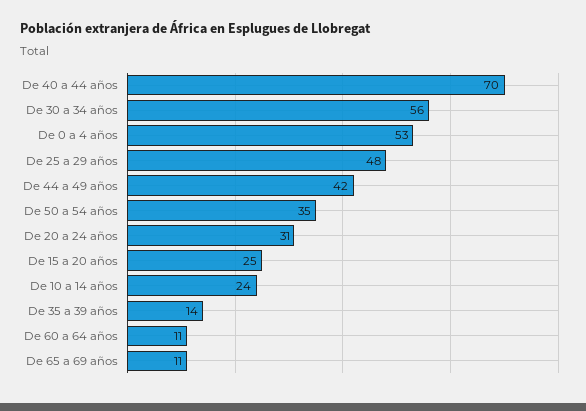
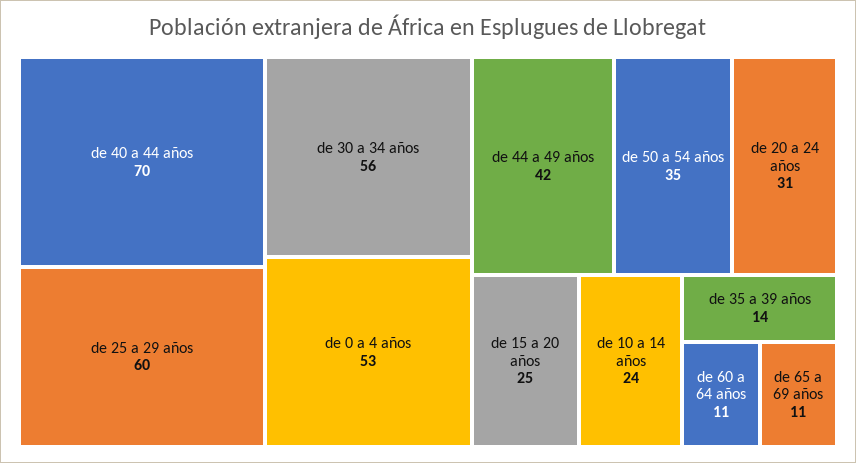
  {
    "De 40 a 44 años": 70,
    "De 30 a 34 años": 56,
    "De 0 a 4 años": 53,
-   "De 25 a 29 años": 48,
+   "De 25 a 29 años": 60,
    "De 44 a 49 años": 42,
    "De 50 a 54 años": 35,
    "De 20 a 24 años": 31,
    "De 15 a 20 años": 25,
    "De 10 a 14 años": 24,
    "De 35 a 39 años": 14,
    "De 60 a 64 años": 11,
    "De 65 a 69 años": 11
  }

